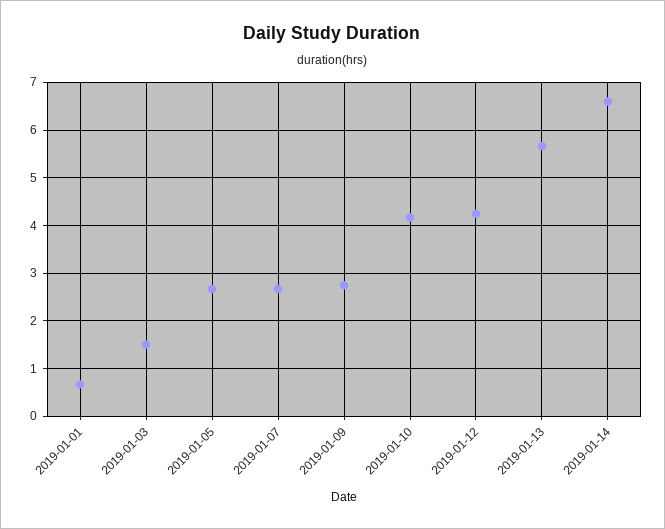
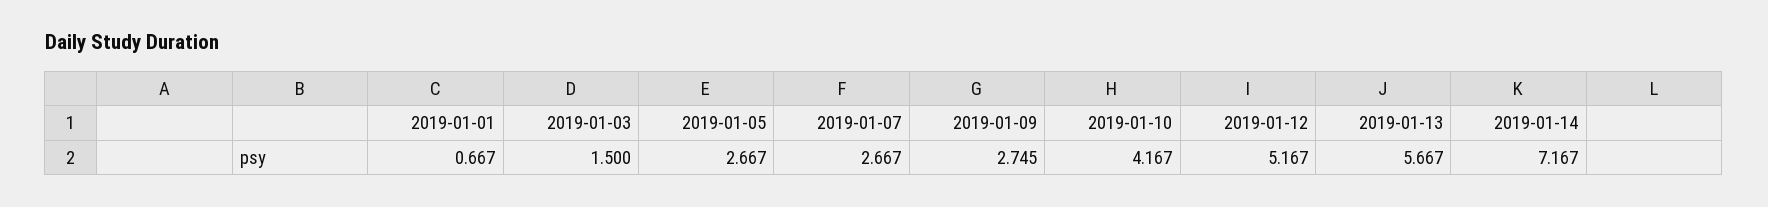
  {
    "2019-01-01": 0.667,
    "2019-01-03": 1.5,
    "2019-01-05": 2.667,
    "2019-01-07": 2.667,
    "2019-01-09": 2.745,
    "2019-01-10": 4.167,
-   "2019-01-12": 4.2,
+   "2019-01-12": 5.167,
    "2019-01-13": 5.667,
-   "2019-01-14": 6.6
+   "2019-01-14": 7.167
  }

